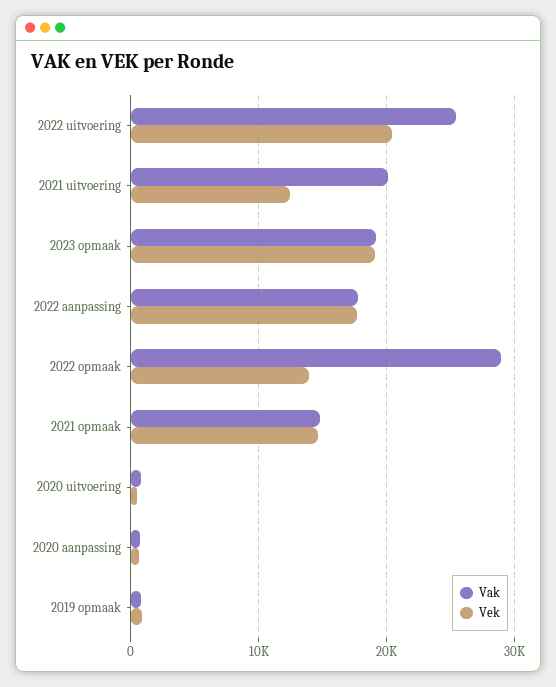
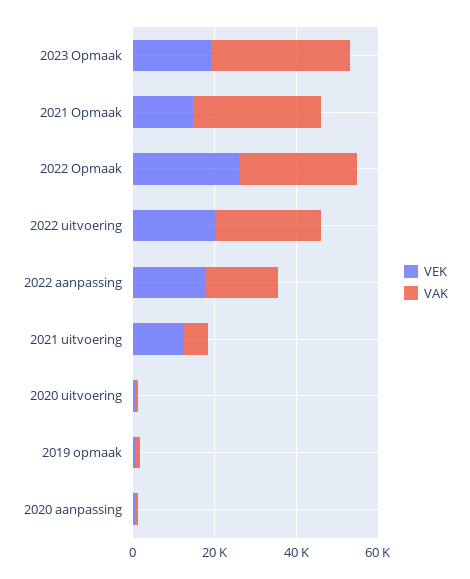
  {
    "Vak": {
      "2022 uitvoering": 25000,
-     "2021 uitvoering": 20000,
+     "2021 uitvoering": 5000,
-     "2023 opmaak": 19000,
+     "2023 opmaak": 35000,
      "2022 aanpassing": 18000,
      "2022 opmaak": 29000,
-     "2021 opmaak": 15000,
+     "2021 opmaak": 30000,
      "2020 uitvoering": 1000,
      "2020 aanpassing": 1000,
      "2019 opmaak": 1000
    },
    "Vek": {
      "2022 uitvoering": 20000,
      "2021 uitvoering": 12000,
      "2023 opmaak": 19000,
      "2022 aanpassing": 18000,
-     "2022 opmaak": 14000,
+     "2022 opmaak": 25000,
      "2021 opmaak": 15000,
      "2020 uitvoering": 1000,
      "2020 aanpassing": 1000,
      "2019 opmaak": 1000
    }
  }

